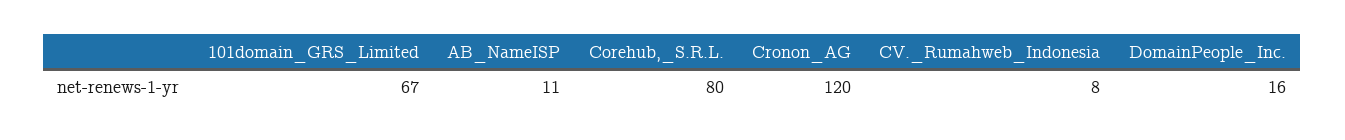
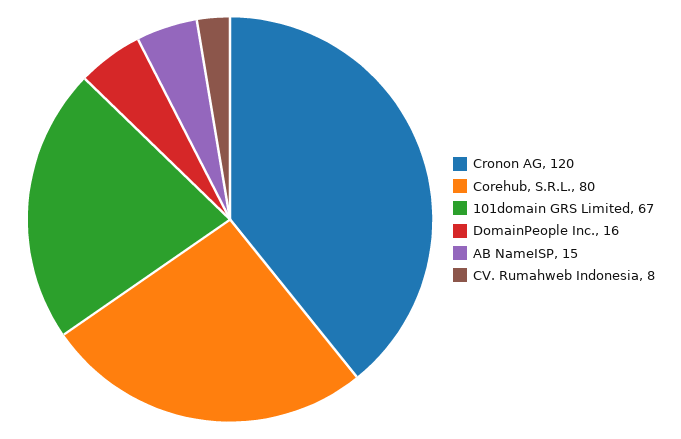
  {
    "101domain_GRS_Limited": 67,
-   "AB_NameISP": 11,
+   "AB_NameISP": 15,
    "Corehub,_S.R.L.": 80,
    "Cronon_AG": 120,
    "CV._Rumahweb_Indonesia": 8,
    "DomainPeople_Inc.": 16
  }

